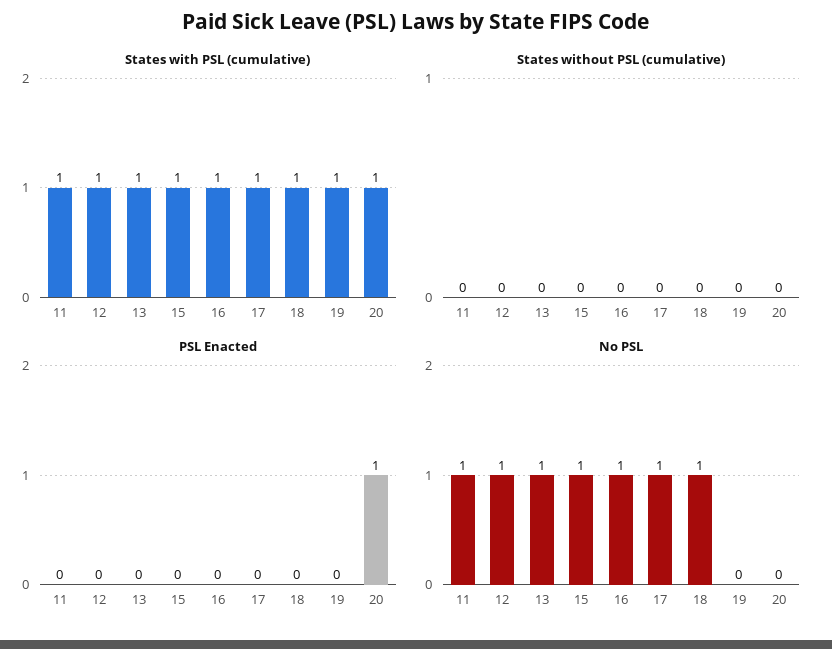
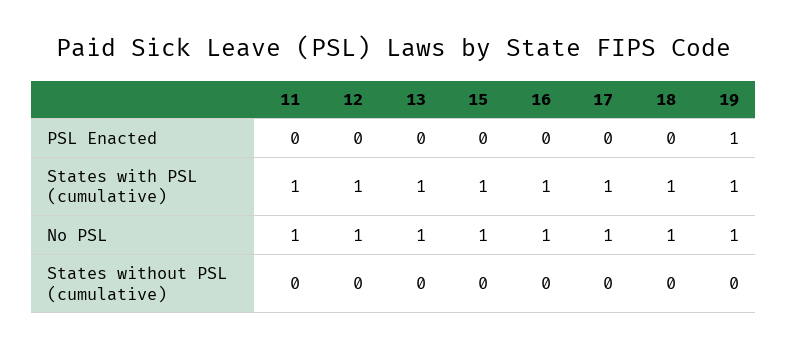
  {
    "States with PSL (cumulative)": {
      "11": 1,
      "12": 1,
      "13": 1,
      "15": 1,
      "16": 1,
      "17": 1,
      "18": 1,
-     "19": 1,
+     "19": 1
-     "20": 1
    },
    "States without PSL (cumulative)": {
      "11": 0,
      "12": 0,
      "13": 0,
      "15": 0,
      "16": 0,
      "17": 0,
      "18": 0,
-     "19": 0,
+     "19": 0
-     "20": 0
    },
    "PSL Enacted": {
      "11": 0,
      "12": 0,
      "13": 0,
      "15": 0,
      "16": 0,
      "17": 0,
      "18": 0,
-     "19": 0,
+     "19": 1
-     "20": 1
    },
    "No PSL": {
      "11": 1,
      "12": 1,
      "13": 1,
      "15": 1,
      "16": 1,
      "17": 1,
      "18": 1,
-     "19": 0,
+     "19": 1
-     "20": 0
    }
  }

